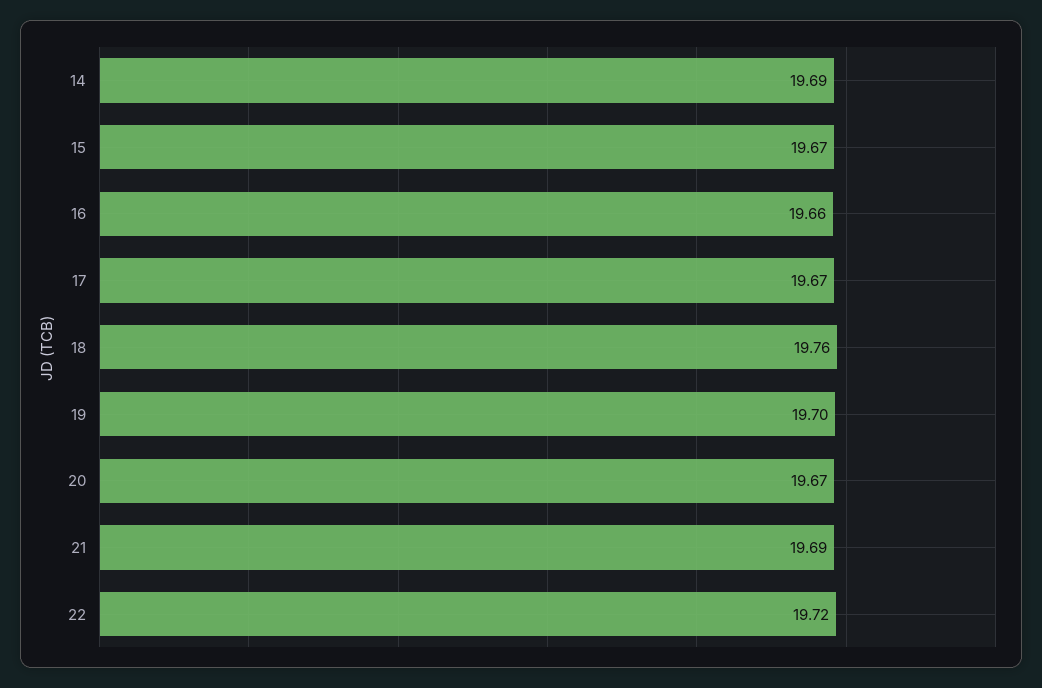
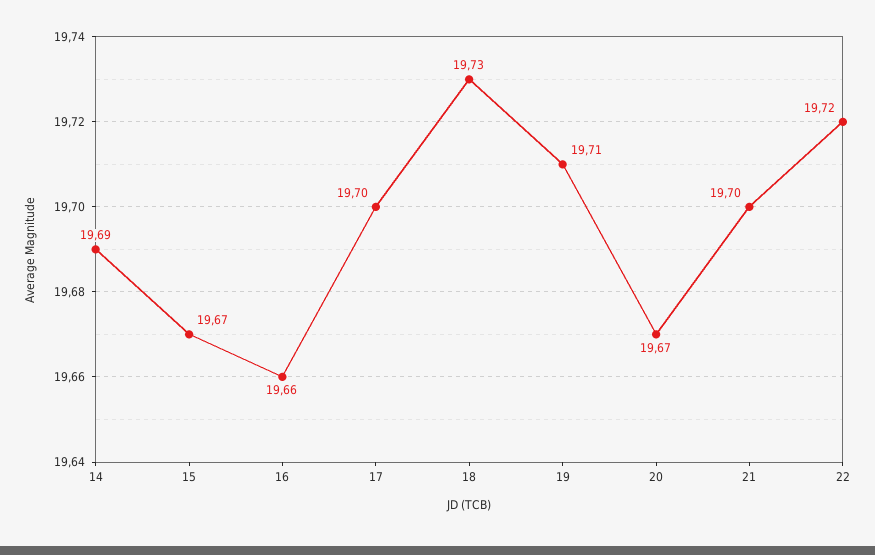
  {
    "14": 19.69,
    "15": 19.67,
    "16": 19.66,
-   "17": 19.67,
+   "17": 19.7,
-   "18": 19.76,
+   "18": 19.73,
-   "19": 19.7,
+   "19": 19.71,
    "20": 19.67,
-   "21": 19.69,
+   "21": 19.7,
    "22": 19.72
  }

